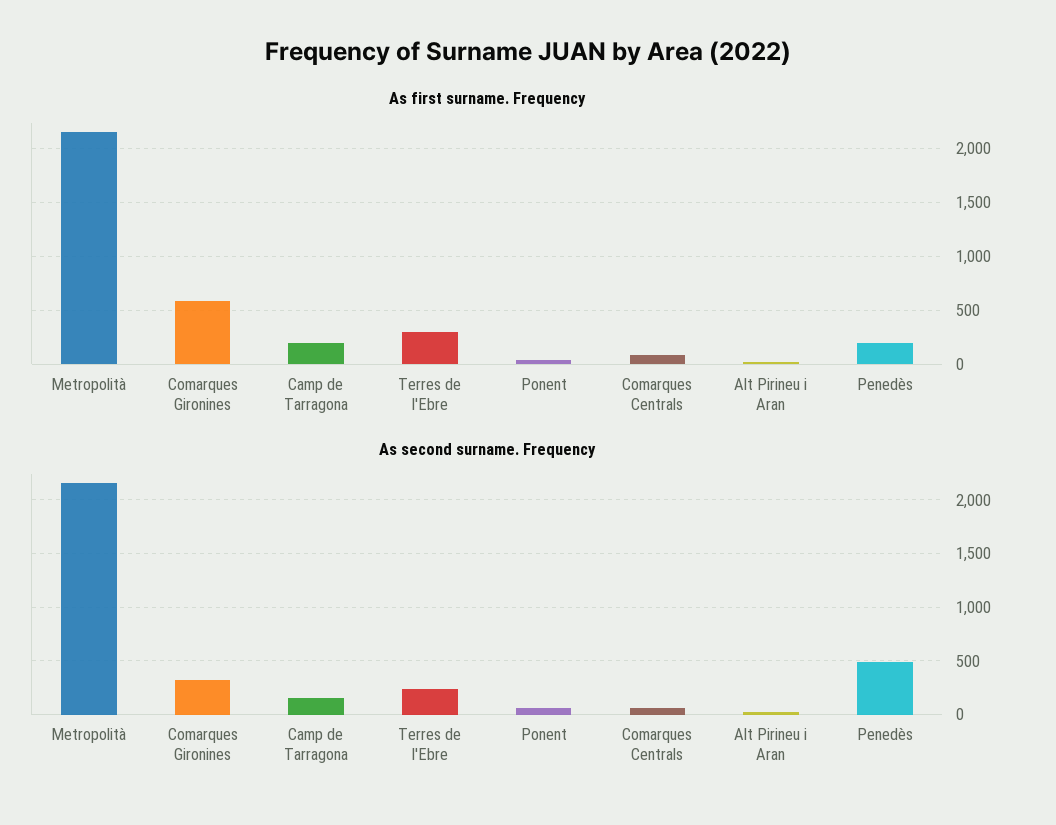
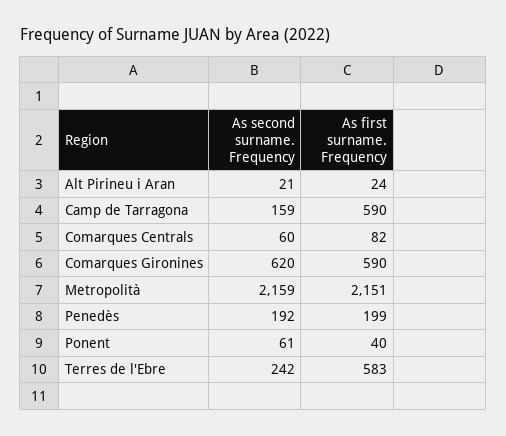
  {
    "As first surname. Frequency": {
      "Metropolità": 2151,
      "Comarques Gironines": 590,
-     "Camp de Tarragona": 200,
+     "Camp de Tarragona": 590,
-     "Terres de l'Ebre": 300,
+     "Terres de l'Ebre": 583,
      "Ponent": 40,
      "Comarques Centrals": 82,
      "Alt Pirineu i Aran": 24,
      "Penedès": 199
    },
    "As second surname. Frequency": {
      "Metropolità": 2159,
-     "Comarques Gironines": 300,
+     "Comarques Gironines": 620,
      "Camp de Tarragona": 159,
      "Terres de l'Ebre": 242,
      "Ponent": 61,
      "Comarques Centrals": 60,
      "Alt Pirineu i Aran": 21,
-     "Penedès": 500
+     "Penedès": 192
    }
  }

